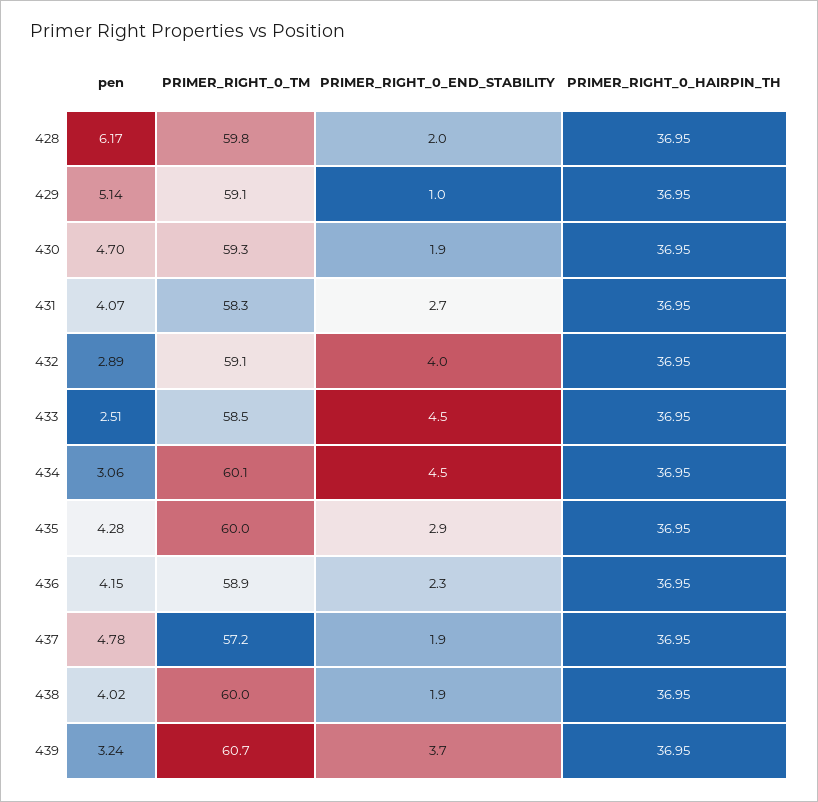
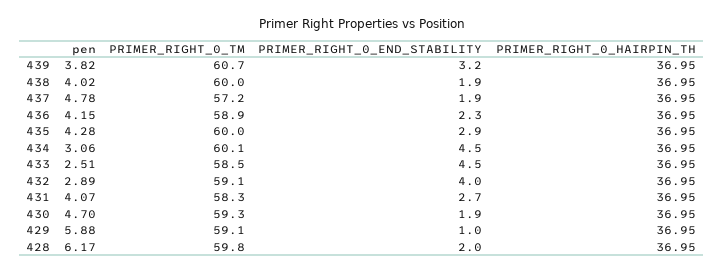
  {
    "pen": {
      "428": 6.17,
-     "429": 5.14,
+     "429": 5.88,
      "430": 4.7,
      "431": 4.07,
      "432": 2.89,
      "433": 2.51,
      "434": 3.06,
      "435": 4.28,
      "436": 4.15,
      "437": 4.78,
      "438": 4.02,
-     "439": 3.24
+     "439": 3.82
    },
    "PRIMER_RIGHT_0_TM": {
      "428": 59.8,
      "429": 59.1,
      "430": 59.3,
      "431": 58.3,
      "432": 59.1,
      "433": 58.5,
      "434": 60.1,
      "435": 60,
      "436": 58.9,
      "437": 57.2,
      "438": 60,
      "439": 60.7
    },
    "PRIMER_RIGHT_0_END_STABILITY": {
      "428": 2,
      "429": 1,
      "430": 1.9,
      "431": 2.7,
      "432": 4,
      "433": 4.5,
      "434": 4.5,
      "435": 2.9,
      "436": 2.3,
      "437": 1.9,
      "438": 1.9,
-     "439": 3.7
+     "439": 3.2
    },
    "PRIMER_RIGHT_0_HAIRPIN_TH": {
      "428": 36.95,
      "429": 36.95,
      "430": 36.95,
      "431": 36.95,
      "432": 36.95,
      "433": 36.95,
      "434": 36.95,
      "435": 36.95,
      "436": 36.95,
      "437": 36.95,
      "438": 36.95,
      "439": 36.95
    }
  }

